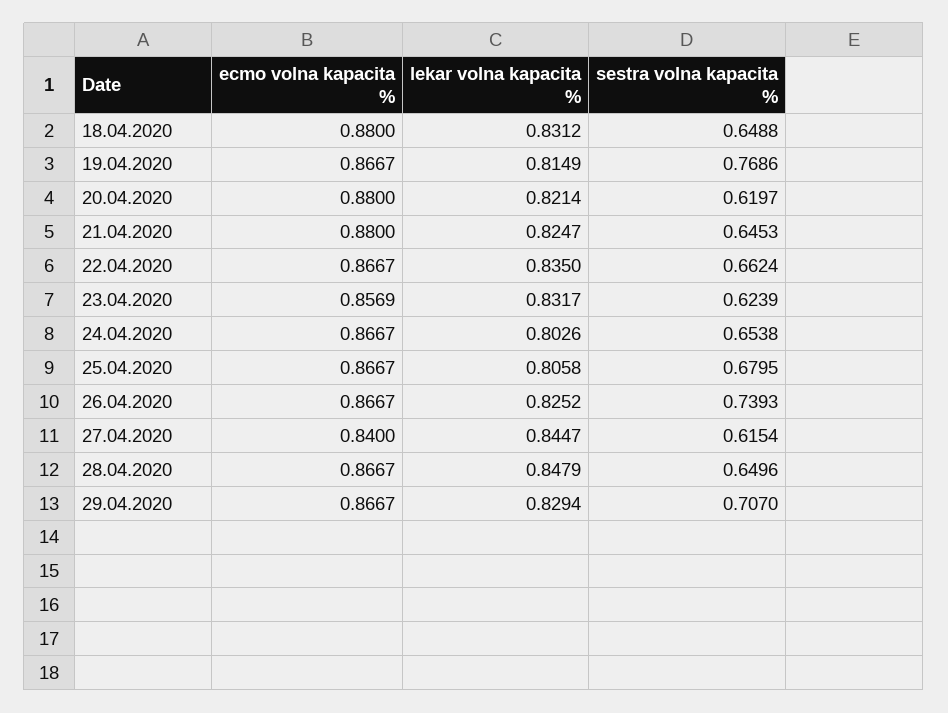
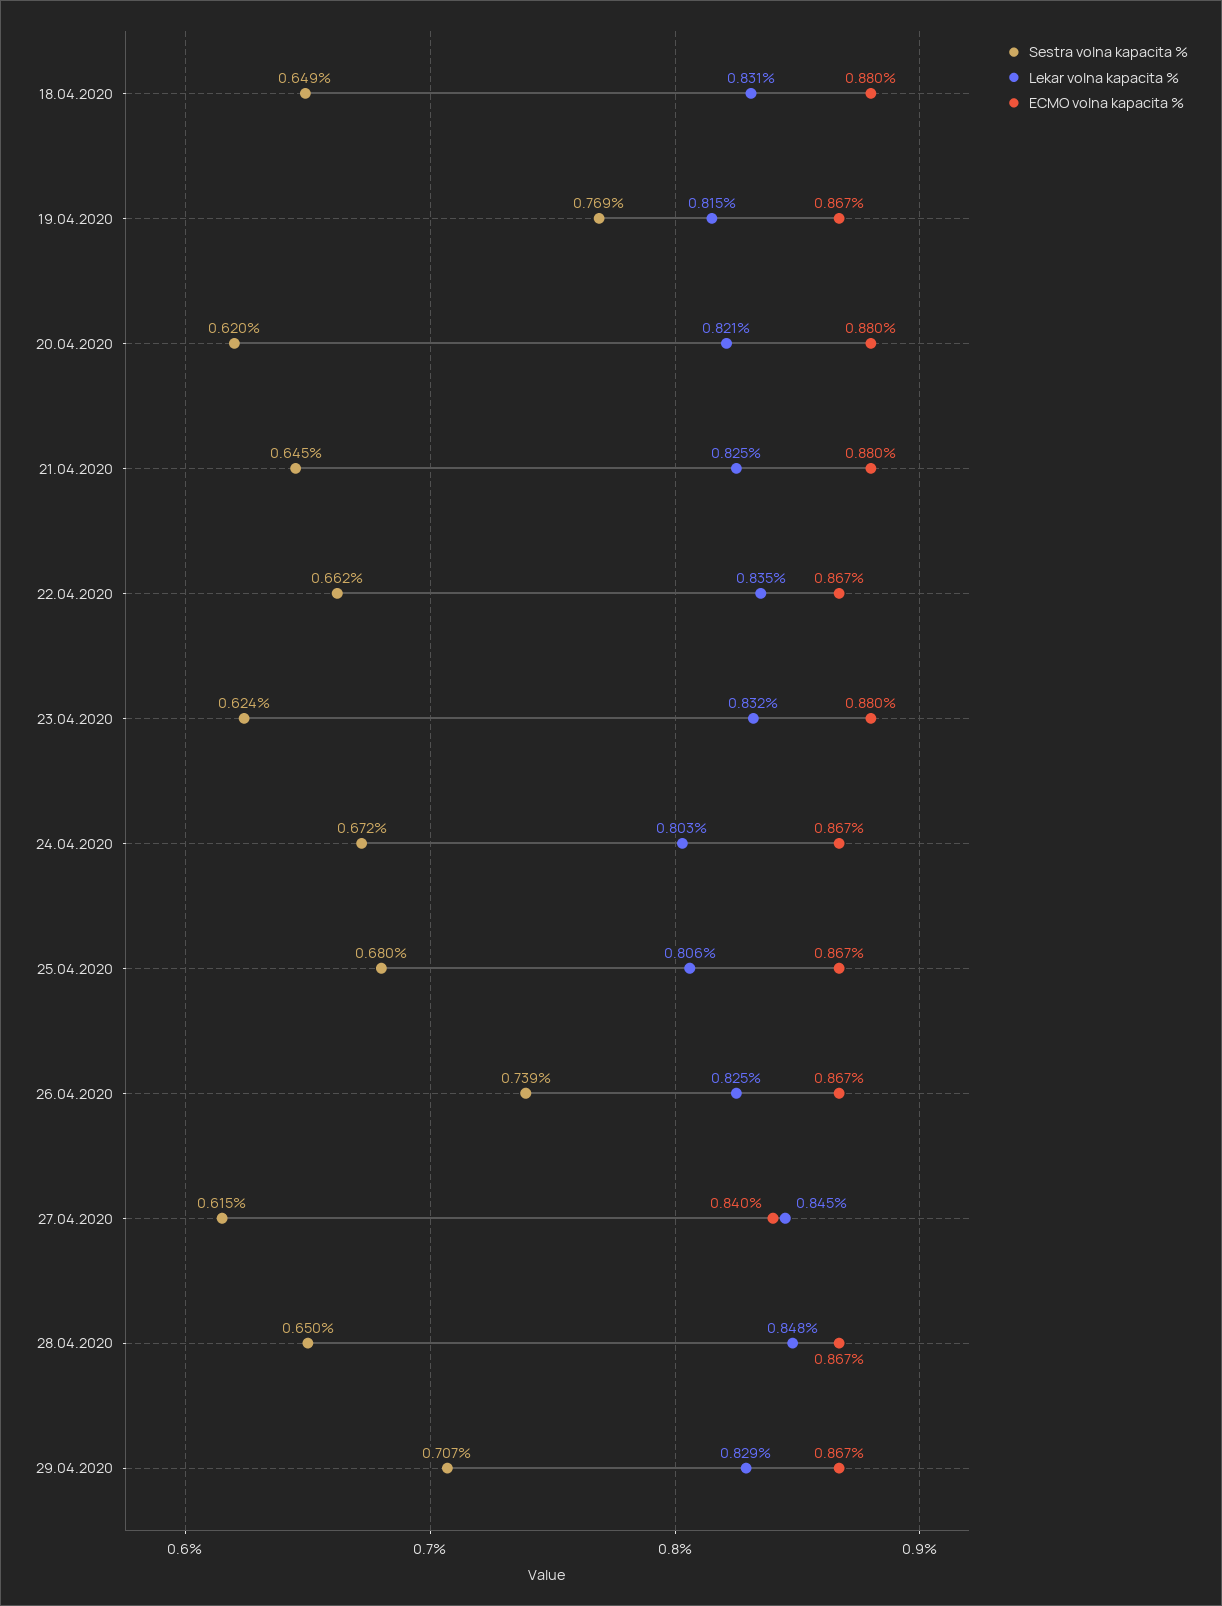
  {
    "ecmo volna kapacita %": {
      "18.04.2020": 0.88,
      "19.04.2020": 0.8667,
      "20.04.2020": 0.88,
      "21.04.2020": 0.88,
      "22.04.2020": 0.8667,
-     "23.04.2020": 0.8569,
+     "23.04.2020": 0.88,
      "24.04.2020": 0.8667,
      "25.04.2020": 0.8667,
      "26.04.2020": 0.8667,
      "27.04.2020": 0.84,
      "28.04.2020": 0.8667,
      "29.04.2020": 0.8667
    },
    "lekar volna kapacita %": {
      "18.04.2020": 0.8312,
      "19.04.2020": 0.8149,
      "20.04.2020": 0.8214,
      "21.04.2020": 0.8247,
      "22.04.2020": 0.835,
      "23.04.2020": 0.8317,
      "24.04.2020": 0.8026,
      "25.04.2020": 0.8058,
      "26.04.2020": 0.8252,
      "27.04.2020": 0.8447,
      "28.04.2020": 0.8479,
      "29.04.2020": 0.8294
    },
    "sestra volna kapacita %": {
      "18.04.2020": 0.6488,
      "19.04.2020": 0.7686,
      "20.04.2020": 0.6197,
      "21.04.2020": 0.6453,
      "22.04.2020": 0.6624,
      "23.04.2020": 0.6239,
-     "24.04.2020": 0.6538,
+     "24.04.2020": 0.672,
      "25.04.2020": 0.6795,
      "26.04.2020": 0.7393,
      "27.04.2020": 0.6154,
      "28.04.2020": 0.6496,
      "29.04.2020": 0.707
    }
  }

